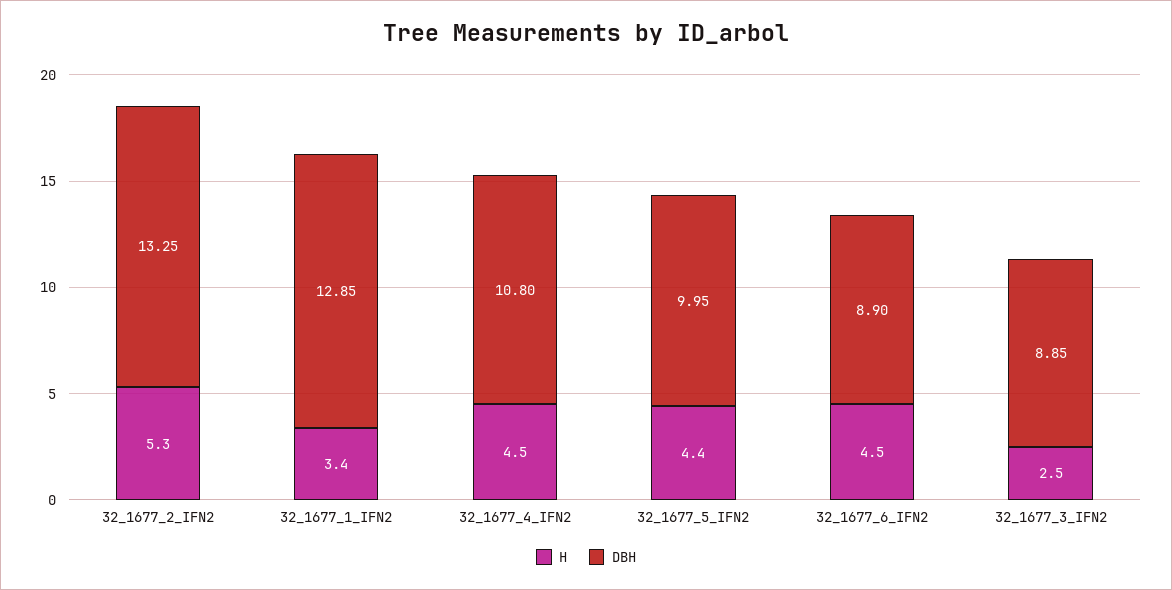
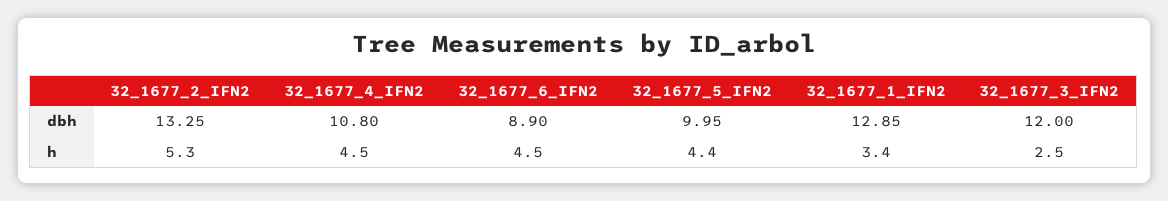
  {
    "H": {
      "32_1677_2_IFN2": 5.3,
      "32_1677_1_IFN2": 3.4,
      "32_1677_4_IFN2": 4.5,
      "32_1677_5_IFN2": 4.4,
      "32_1677_6_IFN2": 4.5,
      "32_1677_3_IFN2": 2.5
    },
    "DBH": {
      "32_1677_2_IFN2": 13.25,
      "32_1677_1_IFN2": 12.85,
      "32_1677_4_IFN2": 10.8,
      "32_1677_5_IFN2": 9.95,
      "32_1677_6_IFN2": 8.9,
-     "32_1677_3_IFN2": 8.85
+     "32_1677_3_IFN2": 12
    }
  }

